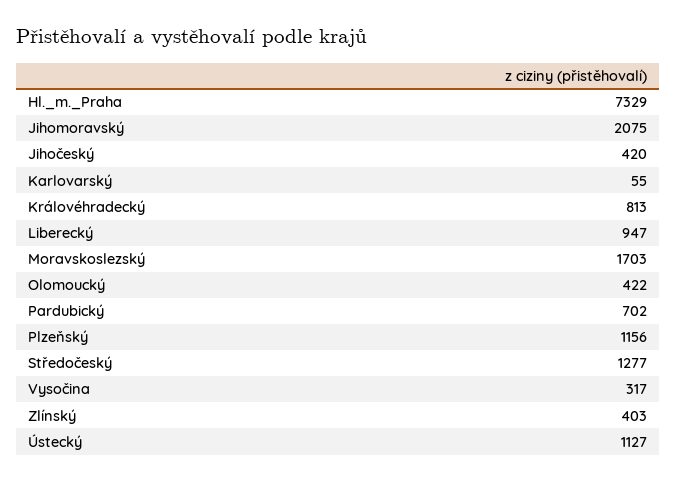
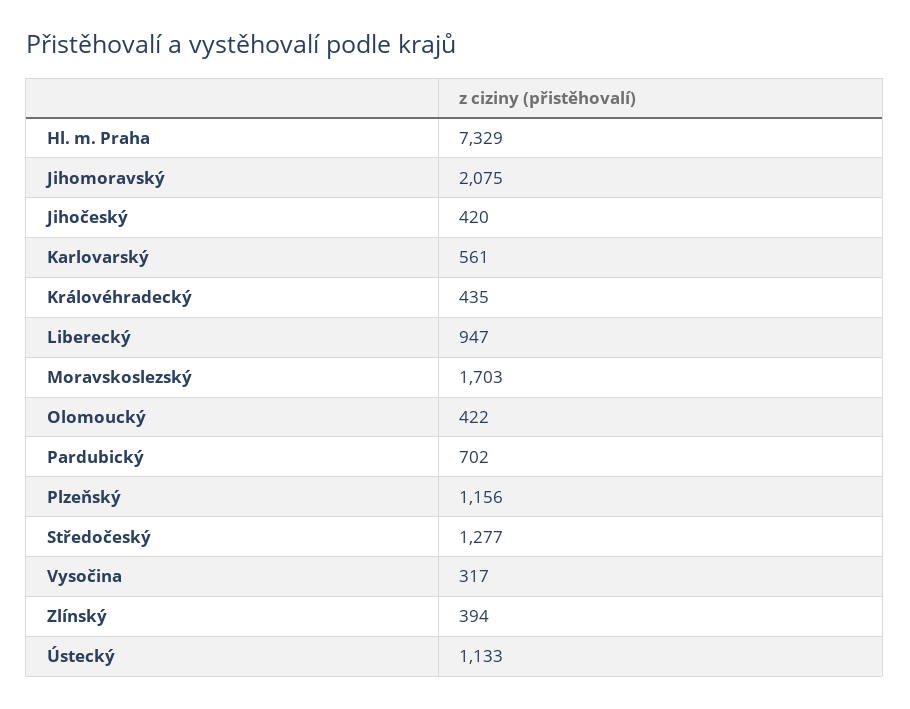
  {
    "Hl._m._Praha": 7329,
    "Jihomoravský": 2075,
    "Jihočeský": 420,
-   "Karlovarský": 55,
+   "Karlovarský": 561,
-   "Královéhradecký": 813,
+   "Královéhradecký": 435,
    "Liberecký": 947,
    "Moravskoslezský": 1703,
    "Olomoucký": 422,
    "Pardubický": 702,
    "Plzeňský": 1156,
    "Středočeský": 1277,
    "Vysočina": 317,
-   "Zlínský": 403,
+   "Zlínský": 394,
-   "Ústecký": 1127
+   "Ústecký": 1133
  }

